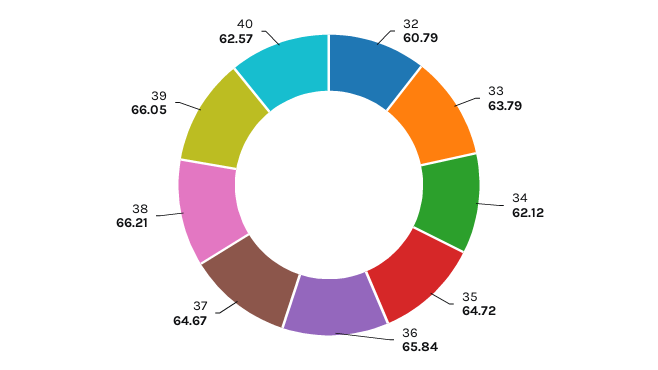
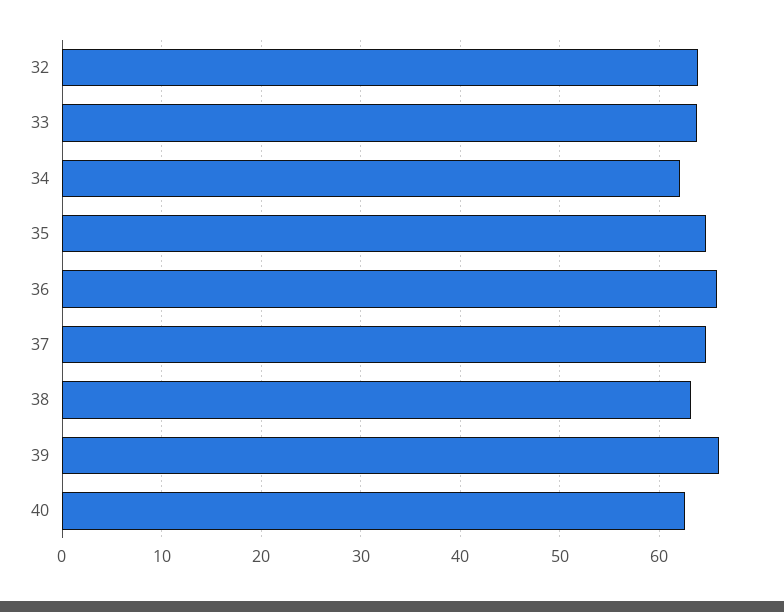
  {
-   "32": 60.79,
+   "32": 64,
    "33": 63.79,
    "34": 62.12,
    "35": 64.72,
    "36": 65.84,
    "37": 64.67,
-   "38": 66.21,
+   "38": 63,
    "39": 66.05,
    "40": 62.57
  }

